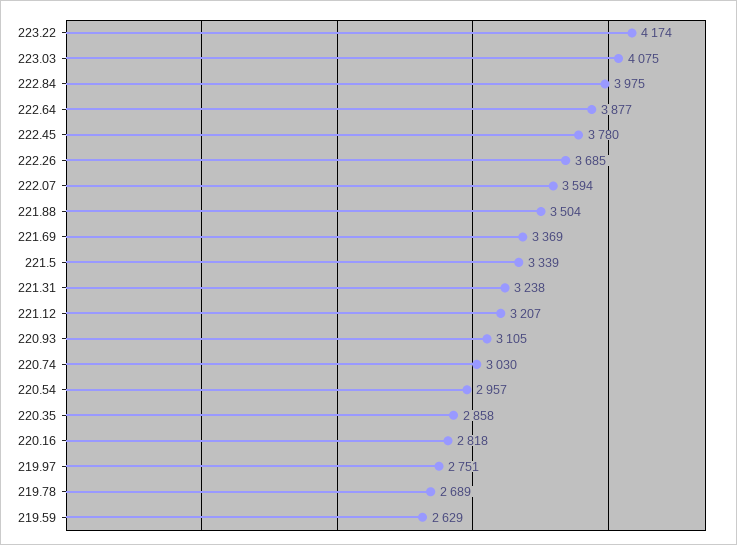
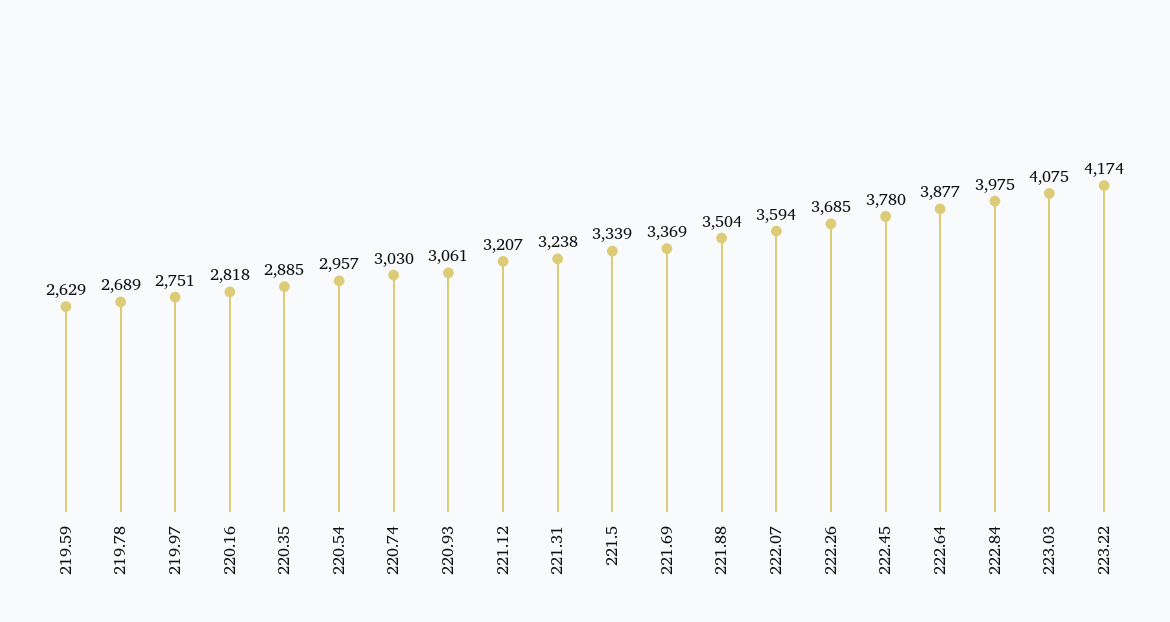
  {
    "223.22": 4174,
    "223.03": 4075,
    "222.84": 3975,
    "222.64": 3877,
    "222.45": 3780,
    "222.26": 3685,
    "222.07": 3594,
    "221.88": 3504,
    "221.69": 3369,
    "221.5": 3339,
    "221.31": 3238,
    "221.12": 3207,
-   "220.93": 3105,
+   "220.93": 3061,
    "220.74": 3030,
    "220.54": 2957,
-   "220.35": 2858,
+   "220.35": 2885,
    "220.16": 2818,
    "219.97": 2751,
    "219.78": 2689,
    "219.59": 2629
  }

